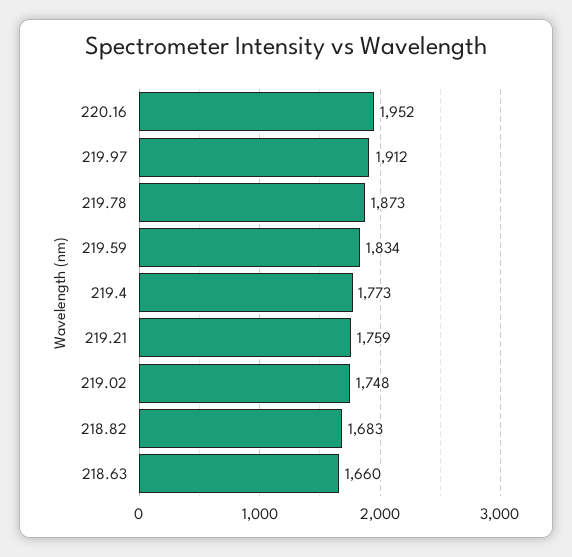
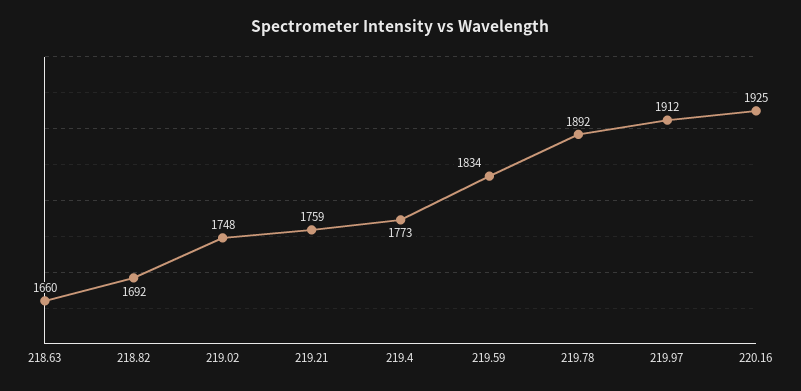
  {
-   "220.16": 1952,
+   "220.16": 1925,
    "219.97": 1912,
-   "219.78": 1873,
+   "219.78": 1892,
    "219.59": 1834,
    "219.4": 1773,
    "219.21": 1759,
    "219.02": 1748,
-   "218.82": 1683,
+   "218.82": 1692,
    "218.63": 1660
  }

